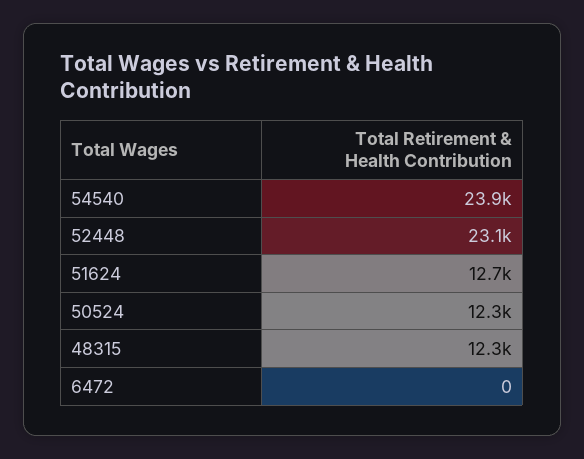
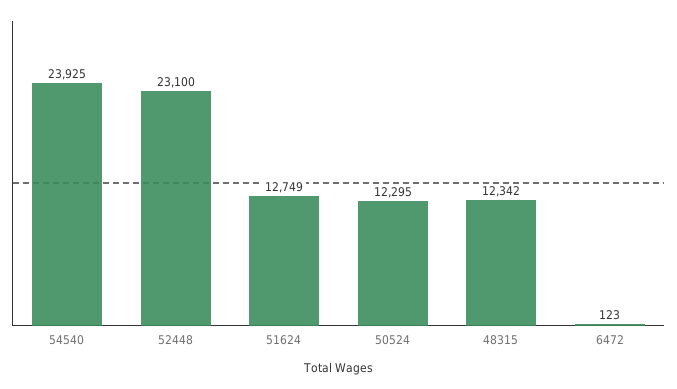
  {
    "54540": 23925,
    "52448": 23100,
    "51624": 12749,
    "50524": 12295,
    "48315": 12342,
-   "6472": 0
+   "6472": 123
  }

